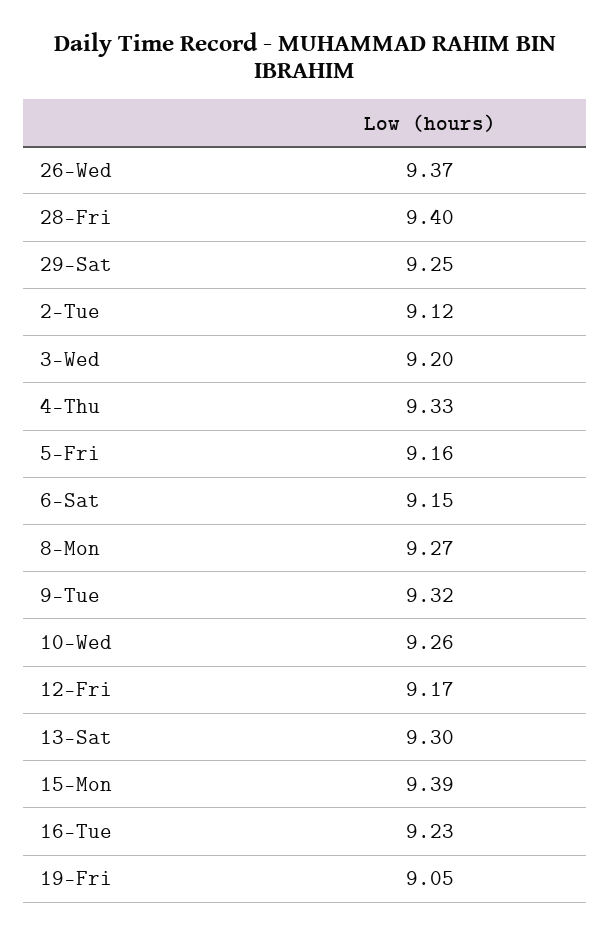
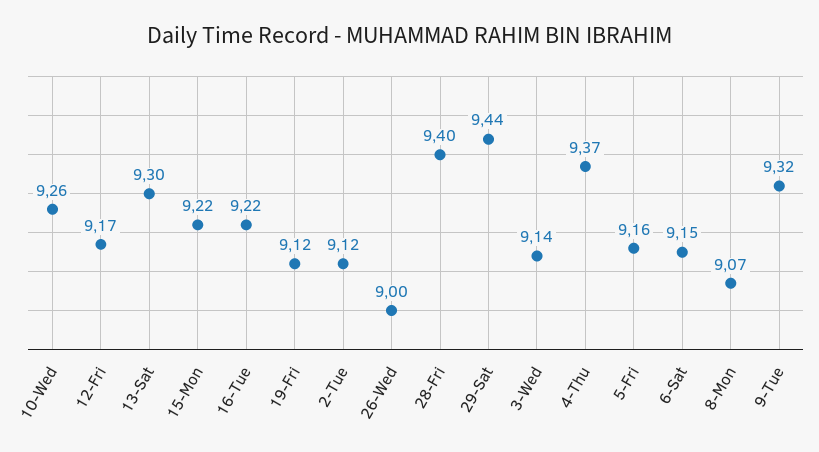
  {
-   "26-Wed": 9.37,
+   "26-Wed": 9,
    "28-Fri": 9.4,
-   "29-Sat": 9.25,
+   "29-Sat": 9.44,
    "2-Tue": 9.12,
-   "3-Wed": 9.2,
+   "3-Wed": 9.14,
-   "4-Thu": 9.33,
+   "4-Thu": 9.37,
    "5-Fri": 9.16,
    "6-Sat": 9.15,
-   "8-Mon": 9.27,
+   "8-Mon": 9.07,
    "9-Tue": 9.32,
    "10-Wed": 9.26,
    "12-Fri": 9.17,
    "13-Sat": 9.3,
-   "15-Mon": 9.39,
+   "15-Mon": 9.22,
-   "16-Tue": 9.23,
+   "16-Tue": 9.22,
-   "19-Fri": 9.05
+   "19-Fri": 9.12
  }

